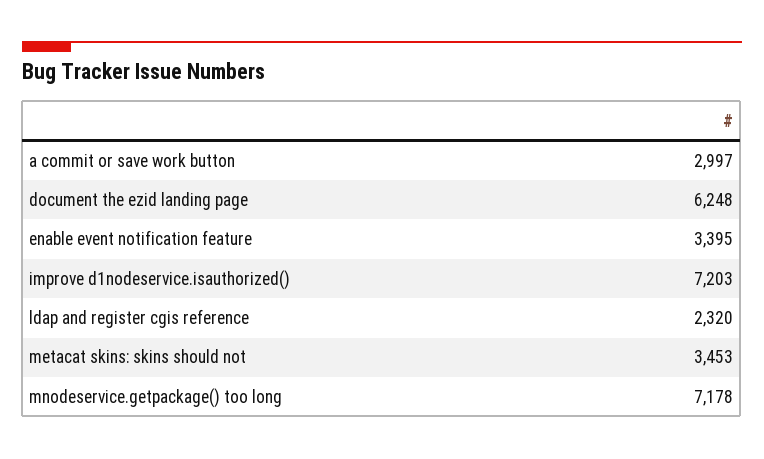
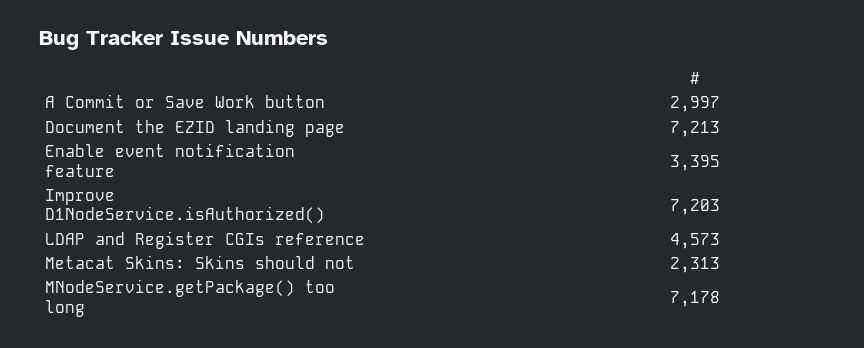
  {
    "a commit or save work button": 2997,
-   "document the ezid landing page": 6248,
+   "document the ezid landing page": 7213,
    "enable event notification feature": 3395,
    "improve d1nodeservice.isauthorized()": 7203,
-   "ldap and register cgis reference": 2320,
+   "ldap and register cgis reference": 4573,
-   "metacat skins: skins should not": 3453,
+   "metacat skins: skins should not": 2313,
    "mnodeservice.getpackage() too long": 7178
  }

